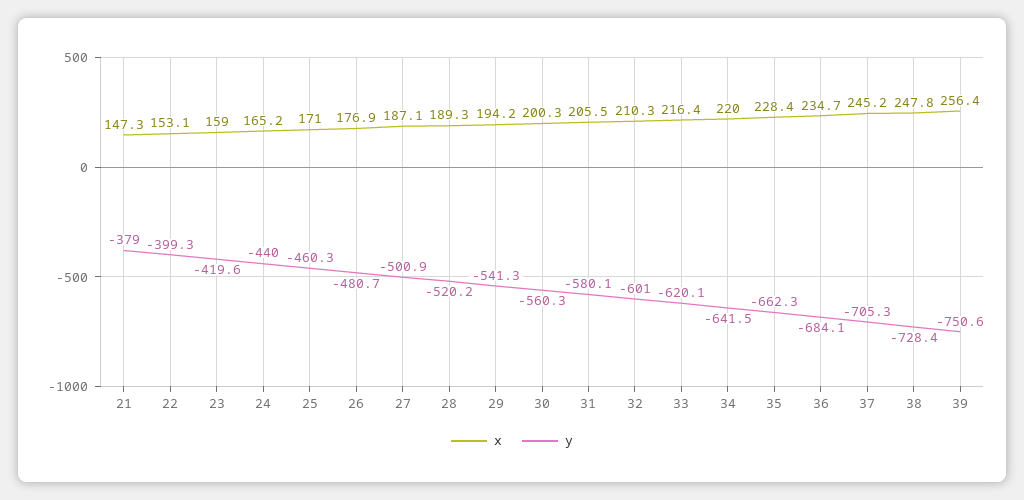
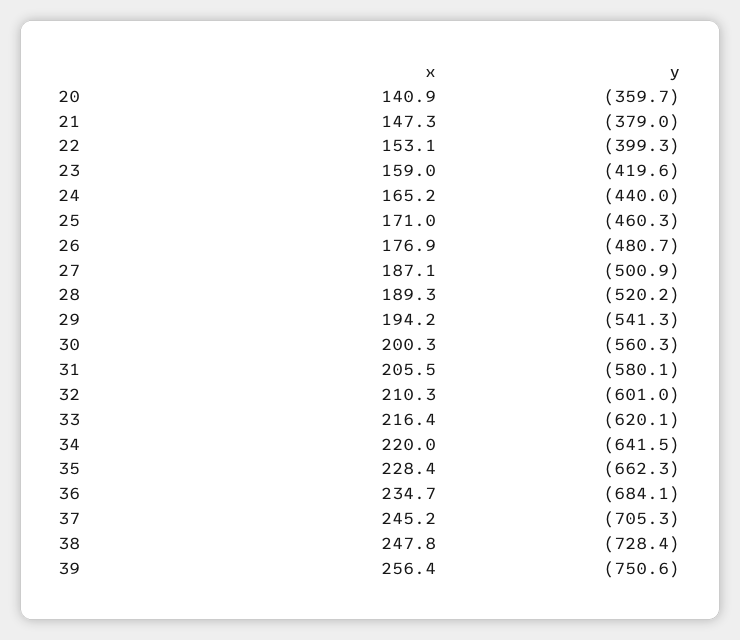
  {
    "x": {
      "21": 147.3,
      "22": 153.1,
      "23": 159,
      "24": 165.2,
      "25": 171,
      "26": 176.9,
      "27": 187.1,
      "28": 189.3,
      "29": 194.2,
      "30": 200.3,
      "31": 205.5,
      "32": 210.3,
      "33": 216.4,
      "34": 220,
      "35": 228.4,
      "36": 234.7,
      "37": 245.2,
      "38": 247.8,
-     "39": 256.4
+     "39": 256.4,
+     "20": 140.9
    },
    "y": {
      "21": -379,
      "22": -399.3,
      "23": -419.6,
      "24": -440,
      "25": -460.3,
      "26": -480.7,
      "27": -500.9,
      "28": -520.2,
      "29": -541.3,
      "30": -560.3,
      "31": -580.1,
      "32": -601,
      "33": -620.1,
      "34": -641.5,
      "35": -662.3,
      "36": -684.1,
      "37": -705.3,
      "38": -728.4,
-     "39": -750.6
+     "39": -750.6,
+     "20": -359.7
    }
  }

